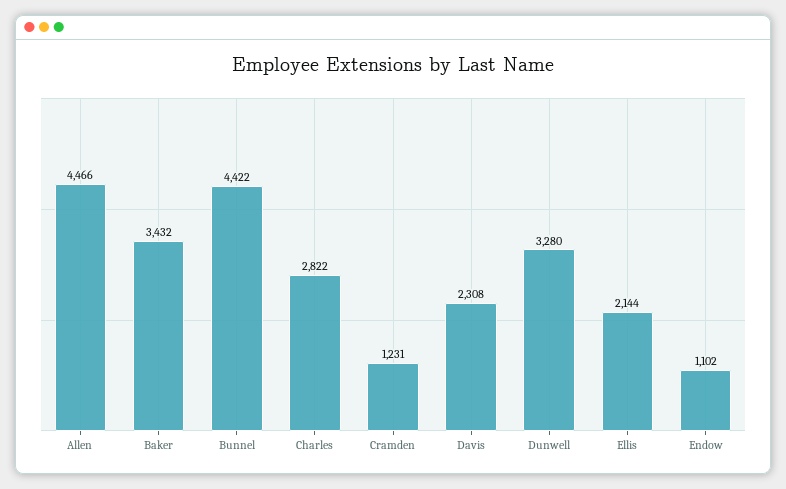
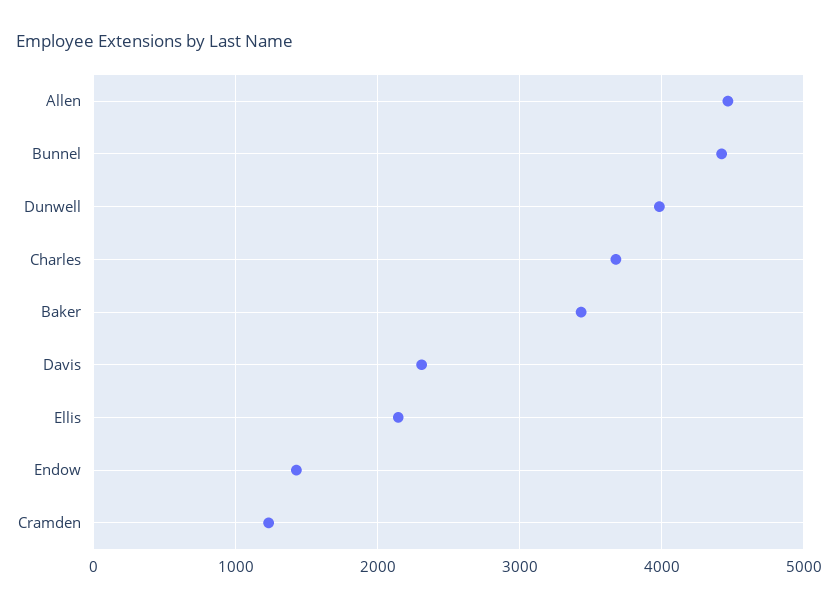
  {
    "Allen": 4466,
    "Baker": 3432,
    "Bunnel": 4422,
-   "Charles": 2822,
+   "Charles": 3700,
    "Cramden": 1231,
    "Davis": 2308,
-   "Dunwell": 3280,
+   "Dunwell": 4000,
    "Ellis": 2144,
-   "Endow": 1102
+   "Endow": 1400
  }

